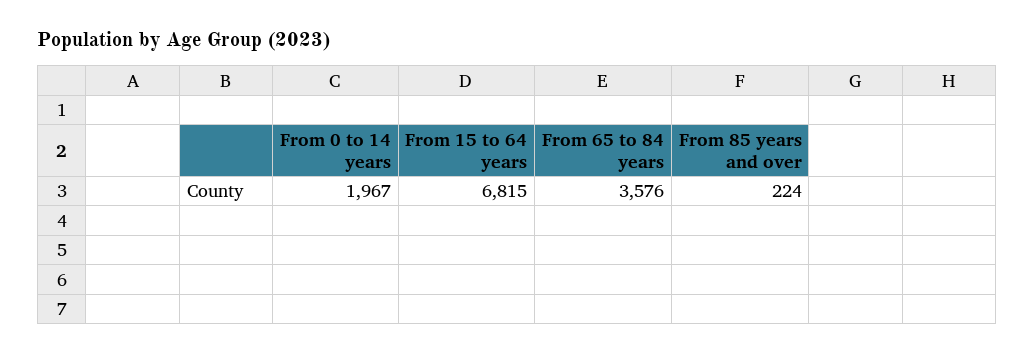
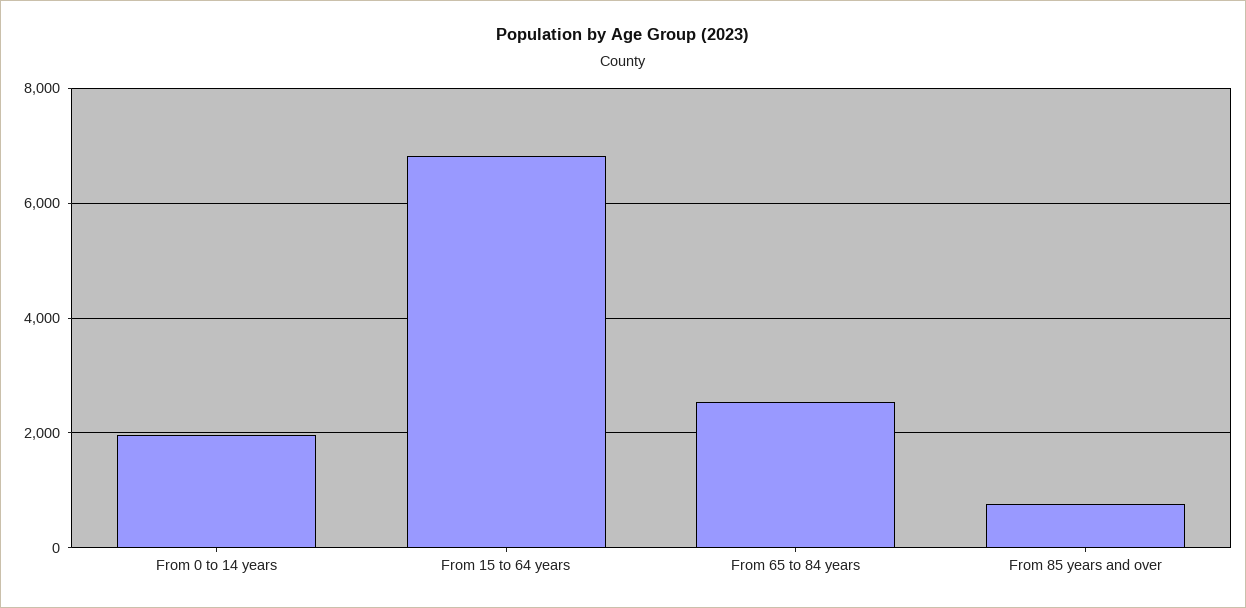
  {
    "From 0 to 14 years": 1967,
    "From 15 to 64 years": 6815,
-   "From 65 to 84 years": 3576,
+   "From 65 to 84 years": 2600,
-   "From 85 years and over": 224
+   "From 85 years and over": 800
  }

